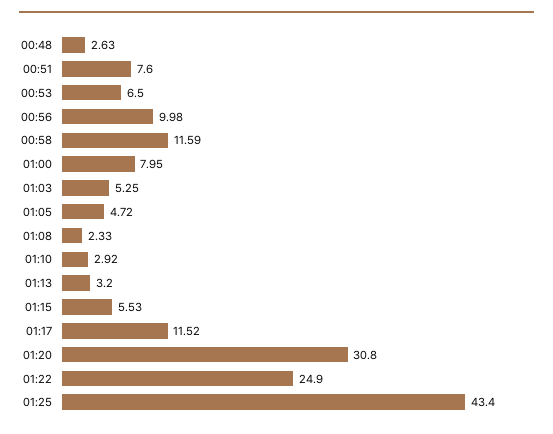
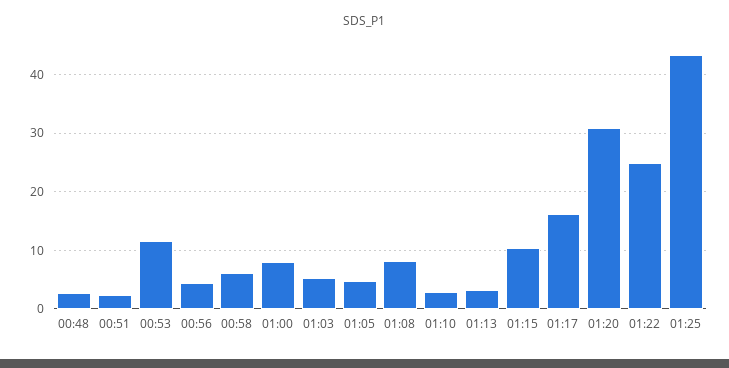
  {
    "00:48": 2.63,
-   "00:51": 7.6,
+   "00:51": 2,
-   "00:53": 6.5,
+   "00:53": 12,
-   "00:56": 9.98,
+   "00:56": 4,
-   "00:58": 11.59,
+   "00:58": 6,
    "01:00": 7.95,
    "01:03": 5.25,
    "01:05": 4.72,
-   "01:08": 2.33,
+   "01:08": 8,
    "01:10": 2.92,
    "01:13": 3.2,
-   "01:15": 5.53,
+   "01:15": 10,
-   "01:17": 11.52,
+   "01:17": 16,
    "01:20": 30.8,
    "01:22": 24.9,
    "01:25": 43.4
  }

